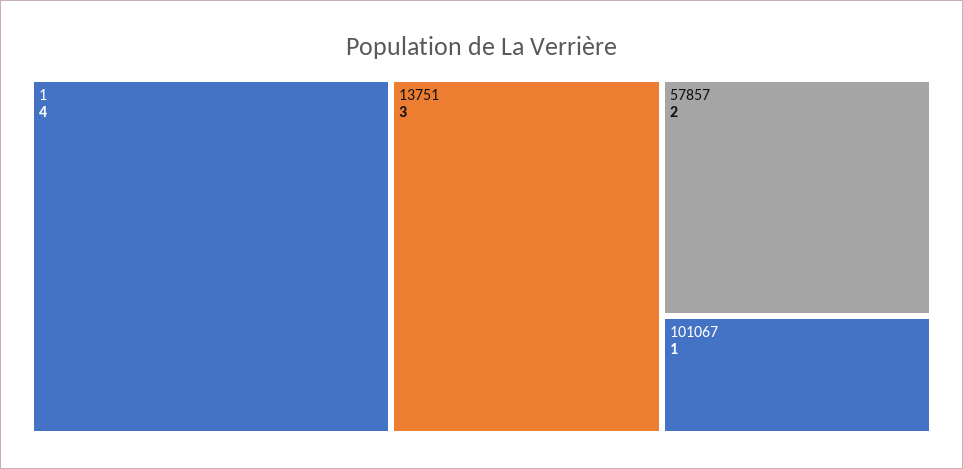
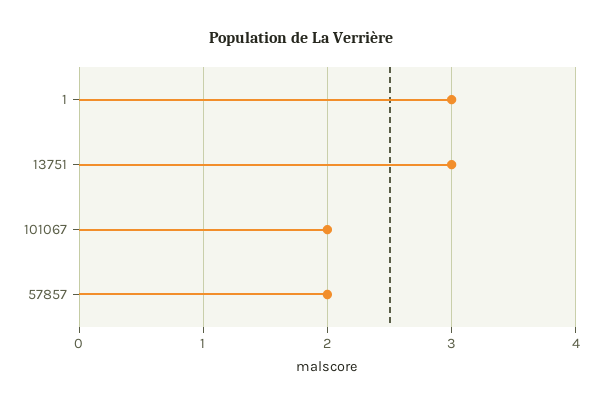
  {
-   "1": 4,
+   "1": 3,
    "13751": 3,
    "57857": 2,
-   "101067": 1
+   "101067": 2
  }

